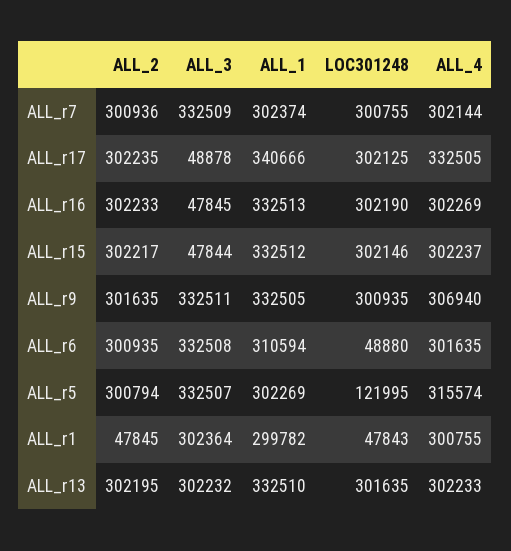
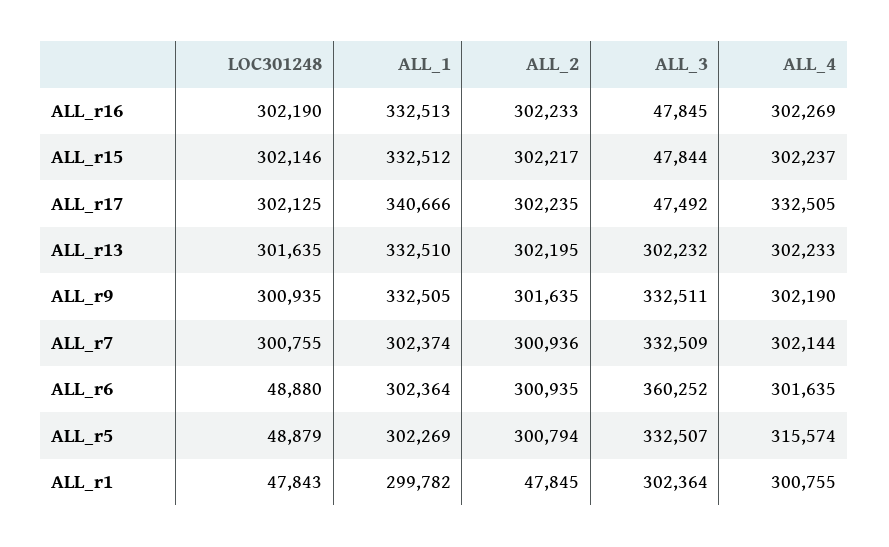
  {
    "ALL_2": {
      "ALL_r7": 300936,
      "ALL_r17": 302235,
      "ALL_r16": 302233,
      "ALL_r15": 302217,
      "ALL_r9": 301635,
      "ALL_r6": 300935,
      "ALL_r5": 300794,
      "ALL_r1": 47845,
      "ALL_r13": 302195
    },
    "ALL_3": {
      "ALL_r7": 332509,
-     "ALL_r17": 48878,
+     "ALL_r17": 47492,
      "ALL_r16": 47845,
      "ALL_r15": 47844,
      "ALL_r9": 332511,
-     "ALL_r6": 332508,
+     "ALL_r6": 360252,
      "ALL_r5": 332507,
      "ALL_r1": 302364,
      "ALL_r13": 302232
    },
    "ALL_1": {
      "ALL_r7": 302374,
      "ALL_r17": 340666,
      "ALL_r16": 332513,
      "ALL_r15": 332512,
      "ALL_r9": 332505,
-     "ALL_r6": 310594,
+     "ALL_r6": 302364,
      "ALL_r5": 302269,
      "ALL_r1": 299782,
      "ALL_r13": 332510
    },
    "LOC301248": {
      "ALL_r7": 300755,
      "ALL_r17": 302125,
      "ALL_r16": 302190,
      "ALL_r15": 302146,
      "ALL_r9": 300935,
      "ALL_r6": 48880,
-     "ALL_r5": 121995,
+     "ALL_r5": 48879,
      "ALL_r1": 47843,
      "ALL_r13": 301635
    },
    "ALL_4": {
      "ALL_r7": 302144,
      "ALL_r17": 332505,
      "ALL_r16": 302269,
      "ALL_r15": 302237,
-     "ALL_r9": 306940,
+     "ALL_r9": 302190,
      "ALL_r6": 301635,
      "ALL_r5": 315574,
      "ALL_r1": 300755,
      "ALL_r13": 302233
    }
  }

